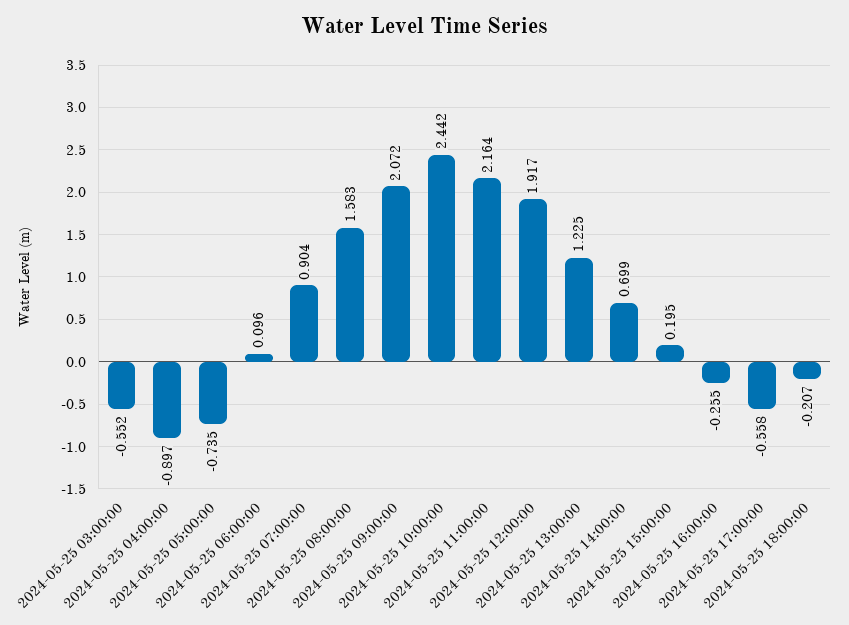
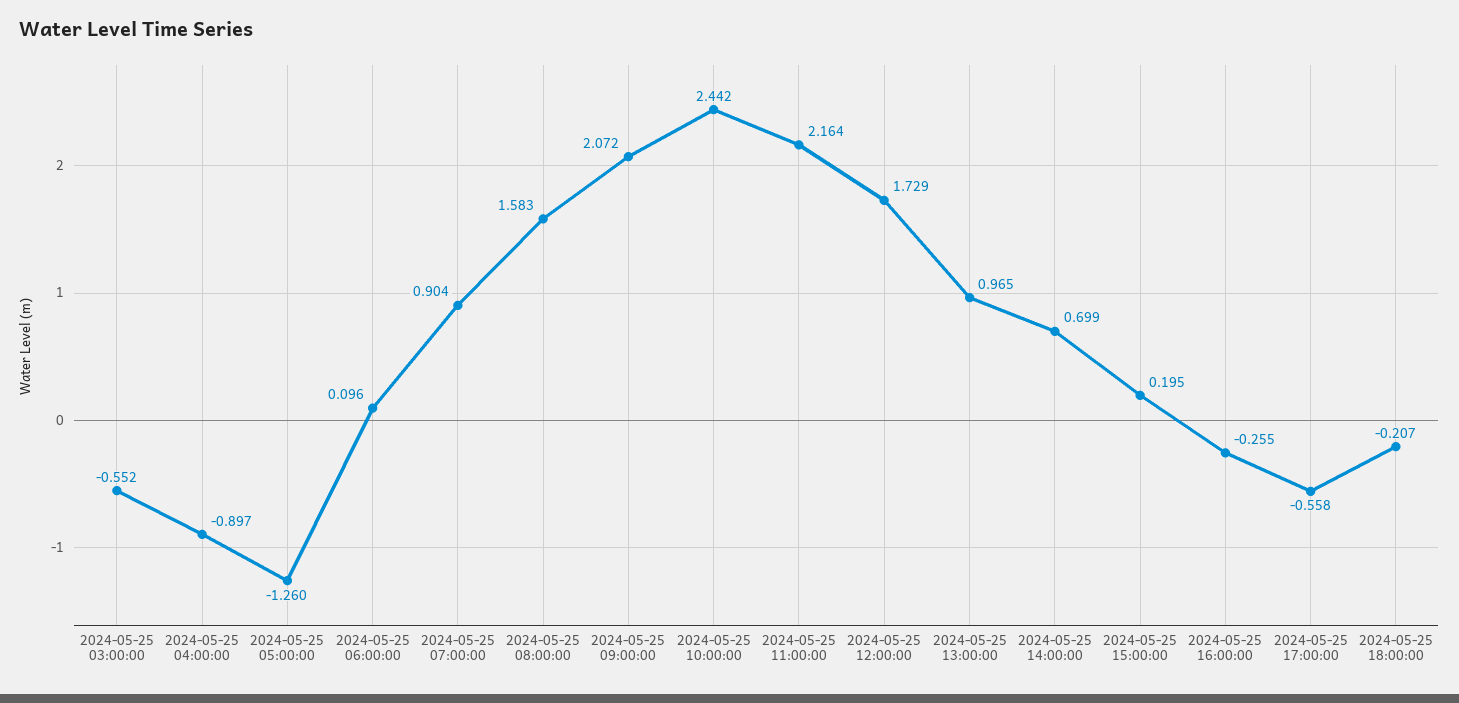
  {
    "2024-05-25 03:00:00": -0.552,
    "2024-05-25 04:00:00": -0.897,
-   "2024-05-25 05:00:00": -0.735,
+   "2024-05-25 05:00:00": -1.26,
    "2024-05-25 06:00:00": 0.096,
    "2024-05-25 07:00:00": 0.904,
    "2024-05-25 08:00:00": 1.583,
    "2024-05-25 09:00:00": 2.072,
    "2024-05-25 10:00:00": 2.442,
    "2024-05-25 11:00:00": 2.164,
-   "2024-05-25 12:00:00": 1.917,
+   "2024-05-25 12:00:00": 1.729,
-   "2024-05-25 13:00:00": 1.225,
+   "2024-05-25 13:00:00": 0.965,
    "2024-05-25 14:00:00": 0.699,
    "2024-05-25 15:00:00": 0.195,
    "2024-05-25 16:00:00": -0.255,
    "2024-05-25 17:00:00": -0.558,
    "2024-05-25 18:00:00": -0.207
  }

